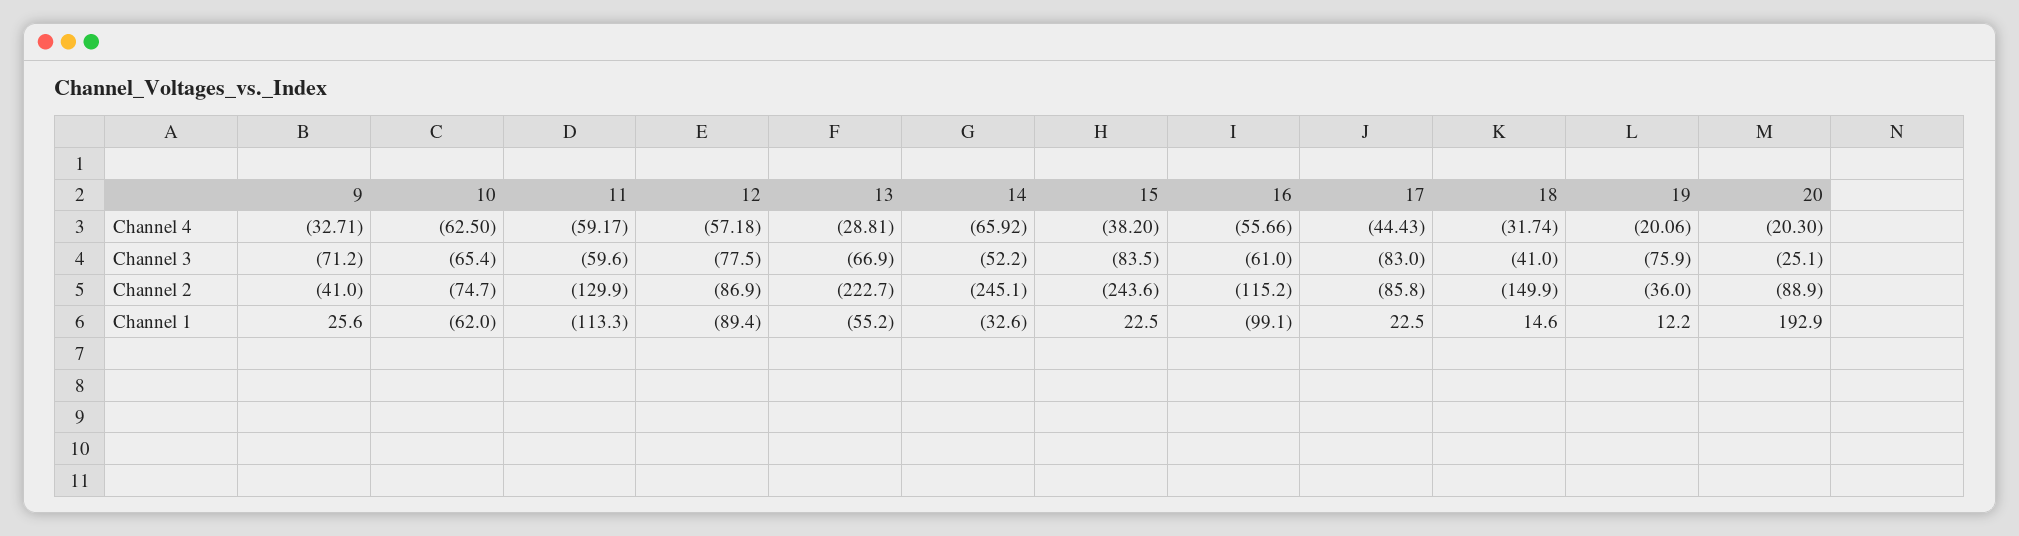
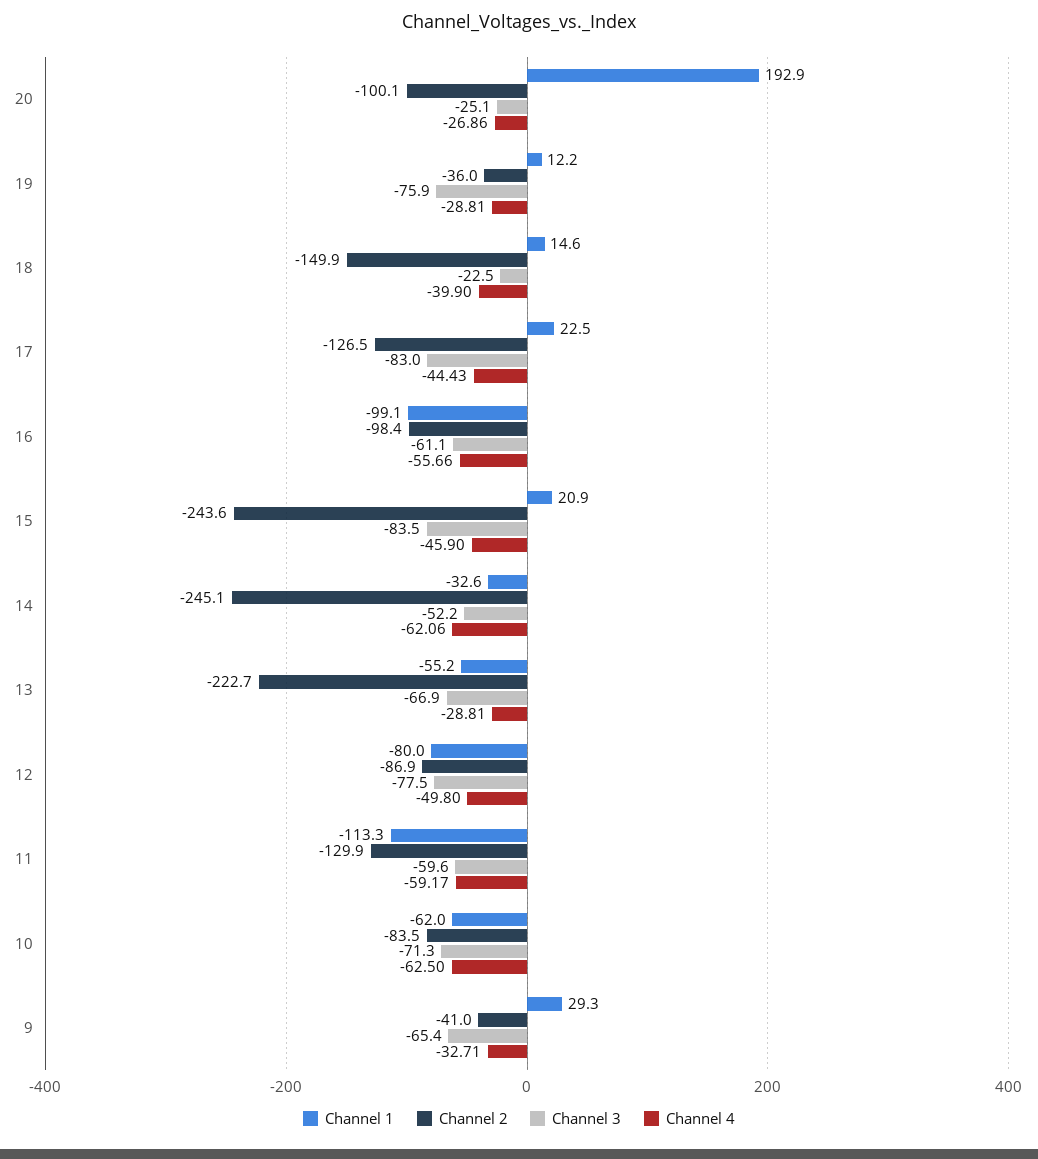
  {
    "Channel 4": {
      "9": -32.71,
      "10": -62.5,
      "11": -59.17,
-     "12": -57.18,
+     "12": -49.8,
      "13": -28.81,
-     "14": -65.92,
+     "14": -62.06,
-     "15": -38.2,
+     "15": -45.9,
      "16": -55.66,
      "17": -44.43,
-     "18": -31.74,
+     "18": -39.9,
-     "19": -20.06,
+     "19": -28.81,
-     "20": -20.3
+     "20": -26.86
    },
    "Channel 3": {
-     "9": -71.2,
+     "9": -65.4,
-     "10": -65.4,
+     "10": -71.3,
      "11": -59.6,
      "12": -77.5,
      "13": -66.9,
      "14": -52.2,
      "15": -83.5,
-     "16": -61,
+     "16": -61.1,
      "17": -83,
-     "18": -41,
+     "18": -22.5,
      "19": -75.9,
      "20": -25.1
    },
    "Channel 2": {
      "9": -41,
-     "10": -74.7,
+     "10": -83.5,
      "11": -129.9,
      "12": -86.9,
      "13": -222.7,
      "14": -245.1,
      "15": -243.6,
-     "16": -115.2,
+     "16": -98.4,
-     "17": -85.8,
+     "17": -126.5,
      "18": -149.9,
      "19": -36,
-     "20": -88.9
+     "20": -100.1
    },
    "Channel 1": {
-     "9": 25.6,
+     "9": 29.3,
      "10": -62,
      "11": -113.3,
-     "12": -89.4,
+     "12": -80,
      "13": -55.2,
      "14": -32.6,
-     "15": 22.5,
+     "15": 20.9,
      "16": -99.1,
      "17": 22.5,
      "18": 14.6,
      "19": 12.2,
      "20": 192.9
    }
  }

